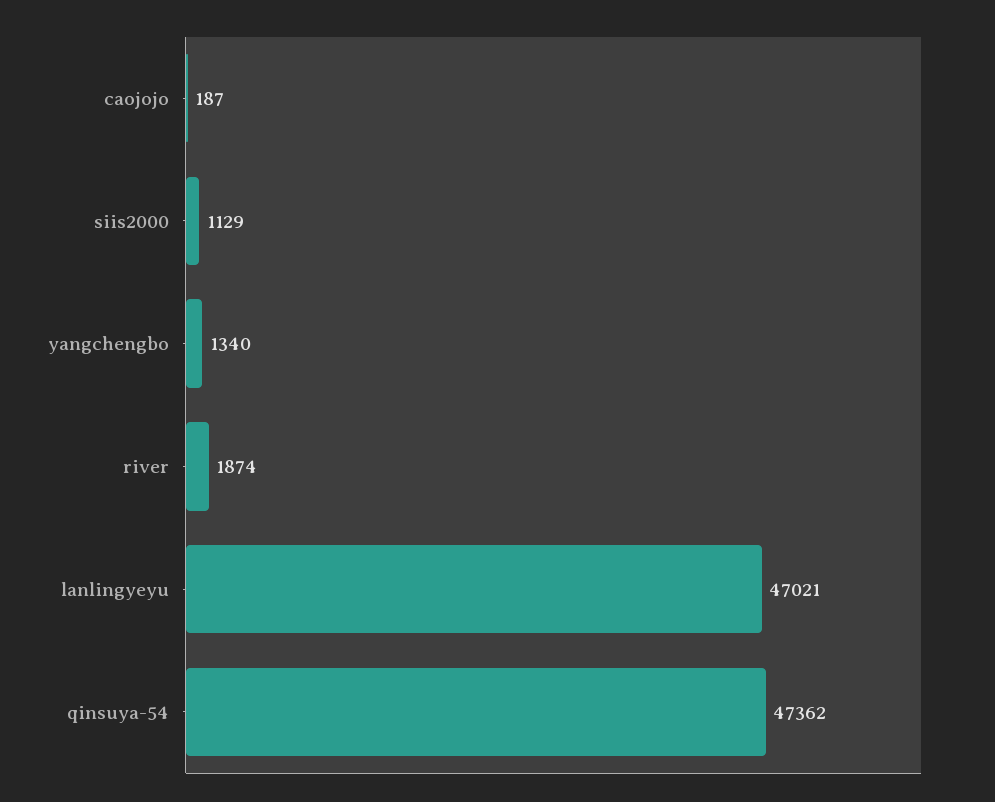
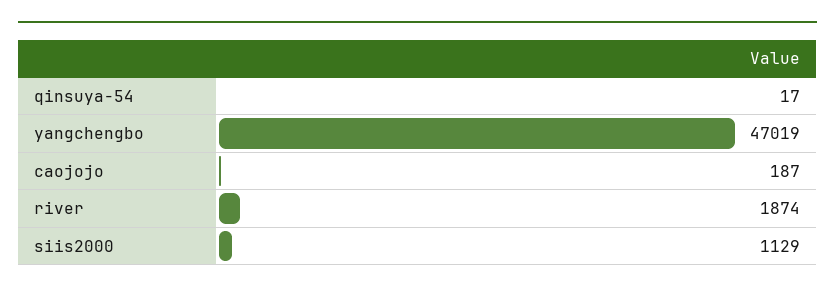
  {
    "caojojo": 187,
    "siis2000": 1129,
-   "yangchengbo": 1340,
+   "yangchengbo": 47019,
    "river": 1874,
-   "lanlingyeyu": 47021,
-   "qinsuya-54": 47362
+   "qinsuya-54": 17
  }

